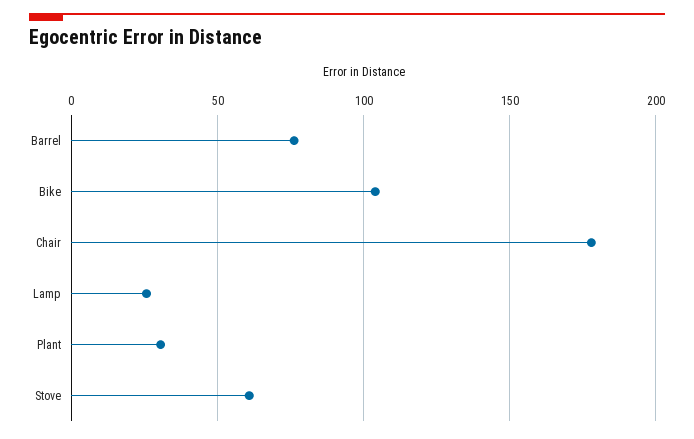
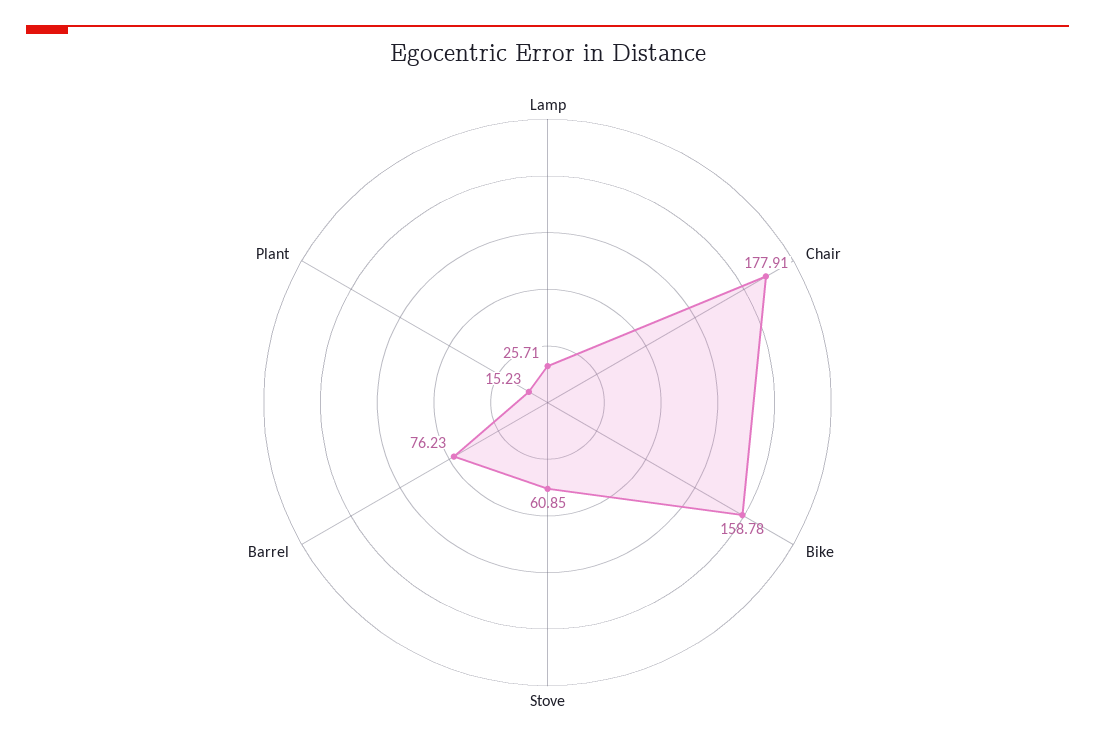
  {
    "Barrel": 76.23,
-   "Bike": 105,
+   "Bike": 158.78,
    "Chair": 177.91,
    "Lamp": 25.71,
-   "Plant": 30,
+   "Plant": 15.23,
    "Stove": 60.85
  }

